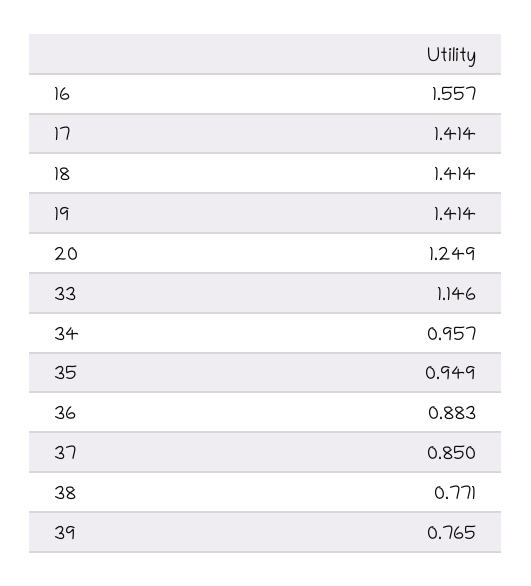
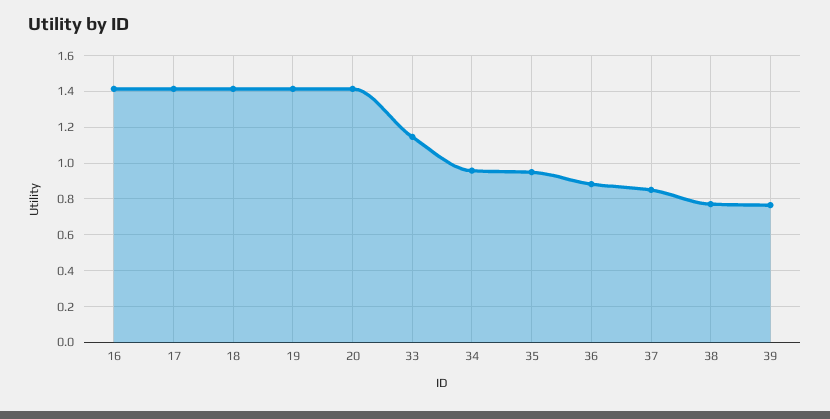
  {
-   "16": 1.557,
+   "16": 1.4,
    "17": 1.414,
    "18": 1.414,
    "19": 1.414,
-   "20": 1.249,
+   "20": 1.4,
    "33": 1.146,
    "34": 0.957,
    "35": 0.949,
    "36": 0.883,
    "37": 0.85,
    "38": 0.771,
    "39": 0.765
  }

